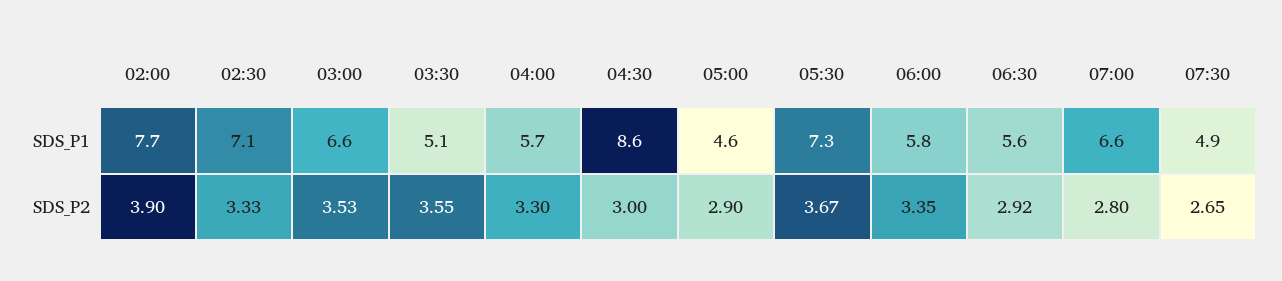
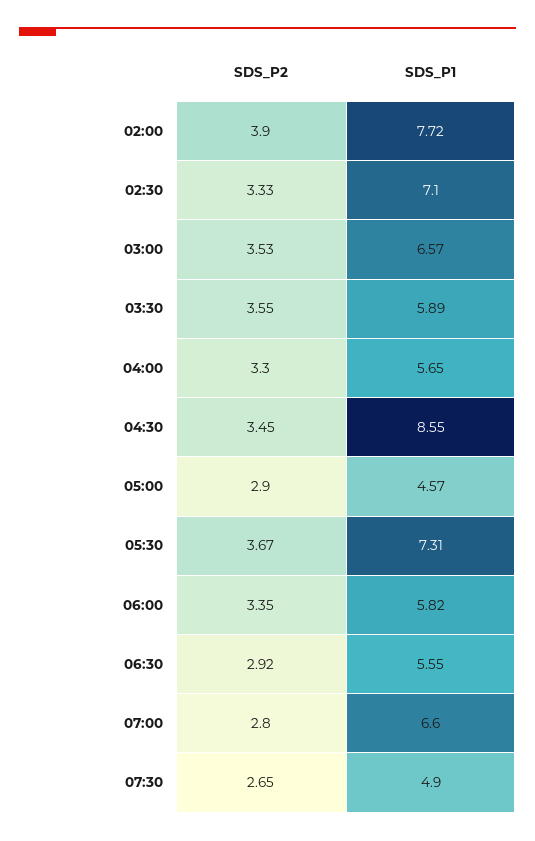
  {
    "02:00": {
      "SDS_P1": 7.72,
      "SDS_P2": 3.9
    },
    "02:30": {
      "SDS_P1": 7.1,
      "SDS_P2": 3.33
    },
    "03:00": {
      "SDS_P1": 6.57,
      "SDS_P2": 3.53
    },
    "03:30": {
-     "SDS_P1": 5.1,
+     "SDS_P1": 5.89,
      "SDS_P2": 3.55
    },
    "04:00": {
      "SDS_P1": 5.65,
      "SDS_P2": 3.3
    },
    "04:30": {
      "SDS_P1": 8.55,
-     "SDS_P2": 3
+     "SDS_P2": 3.45
    },
    "05:00": {
      "SDS_P1": 4.57,
      "SDS_P2": 2.9
    },
    "05:30": {
      "SDS_P1": 7.31,
      "SDS_P2": 3.67
    },
    "06:00": {
      "SDS_P1": 5.82,
      "SDS_P2": 3.35
    },
    "06:30": {
      "SDS_P1": 5.55,
      "SDS_P2": 2.92
    },
    "07:00": {
      "SDS_P1": 6.6,
      "SDS_P2": 2.8
    },
    "07:30": {
      "SDS_P1": 4.9,
      "SDS_P2": 2.65
    }
  }

